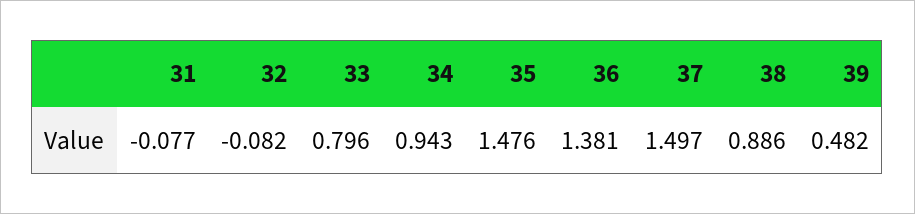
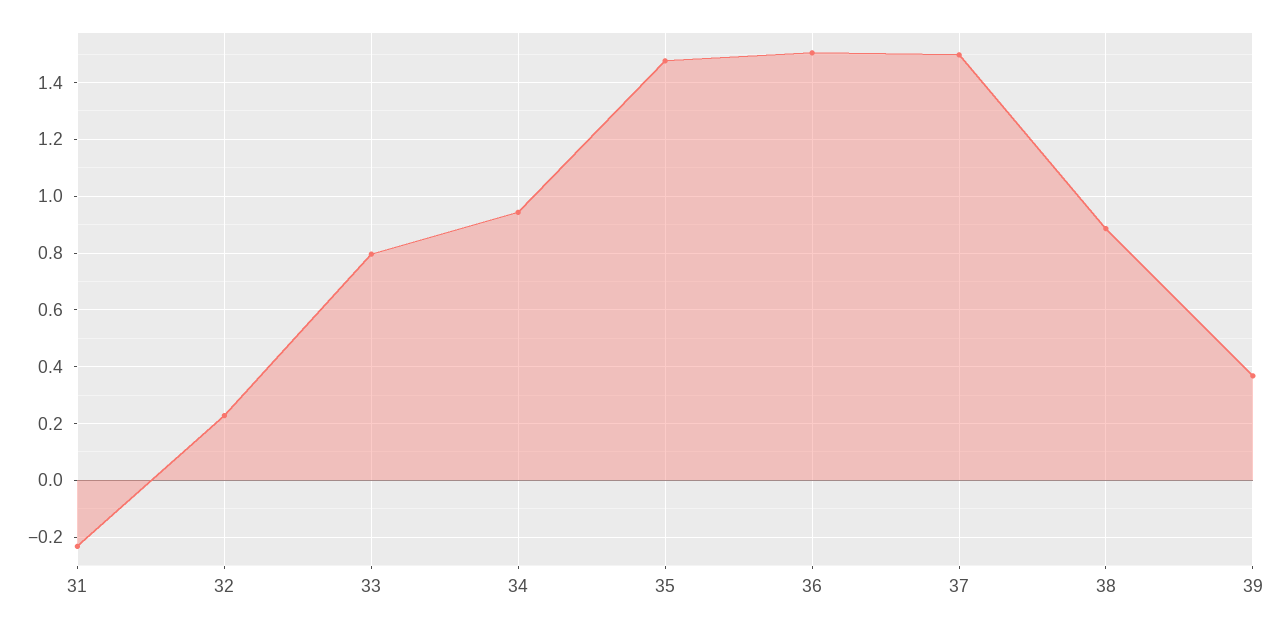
  {
-   "31": -0.077,
+   "31": -0.225,
-   "32": -0.082,
+   "32": 0.225,
    "33": 0.796,
    "34": 0.943,
    "35": 1.476,
-   "36": 1.381,
+   "36": 1.5,
    "37": 1.497,
    "38": 0.886,
-   "39": 0.482
+   "39": 0.375
  }

